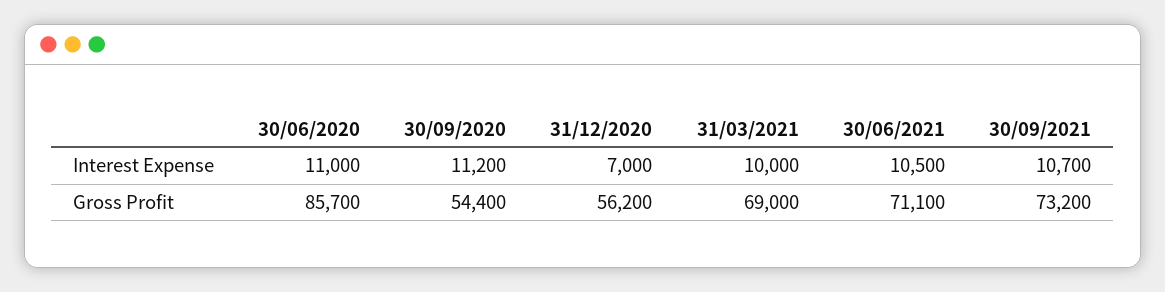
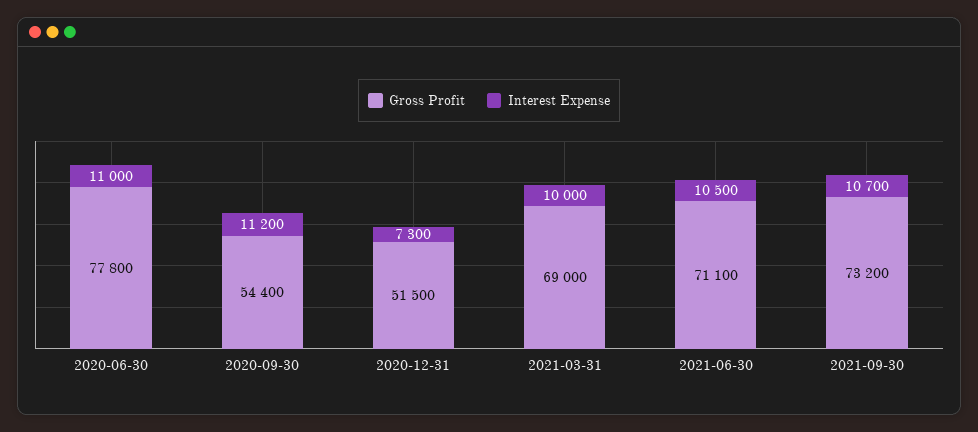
  {
    "Interest Expense": {
      "30/06/2020": 11000,
      "30/09/2020": 11200,
-     "31/12/2020": 7000,
+     "31/12/2020": 7300,
      "31/03/2021": 10000,
      "30/06/2021": 10500,
      "30/09/2021": 10700
    },
    "Gross Profit": {
-     "30/06/2020": 85700,
+     "30/06/2020": 77800,
      "30/09/2020": 54400,
-     "31/12/2020": 56200,
+     "31/12/2020": 51500,
      "31/03/2021": 69000,
      "30/06/2021": 71100,
      "30/09/2021": 73200
    }
  }

